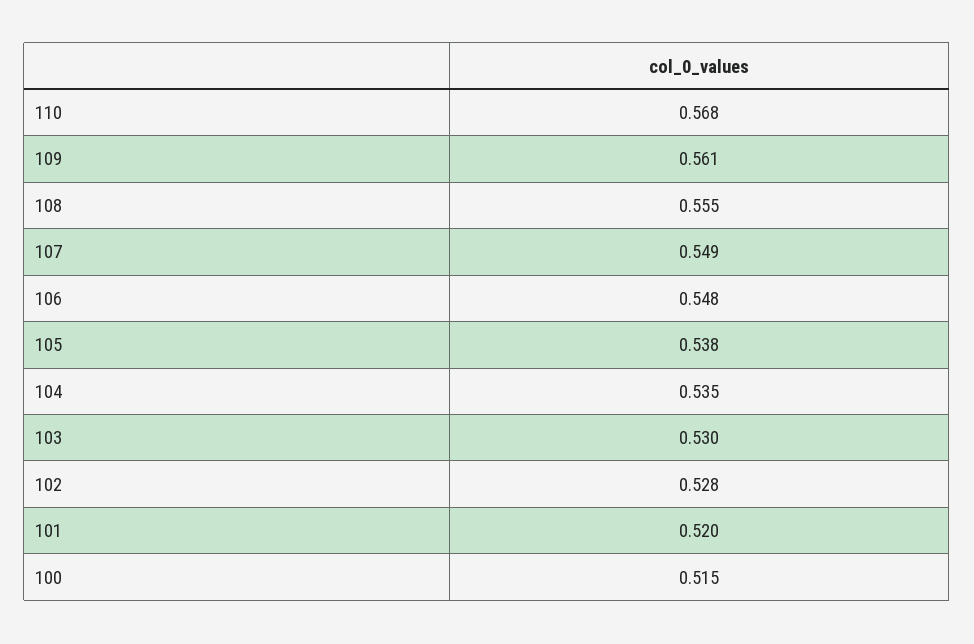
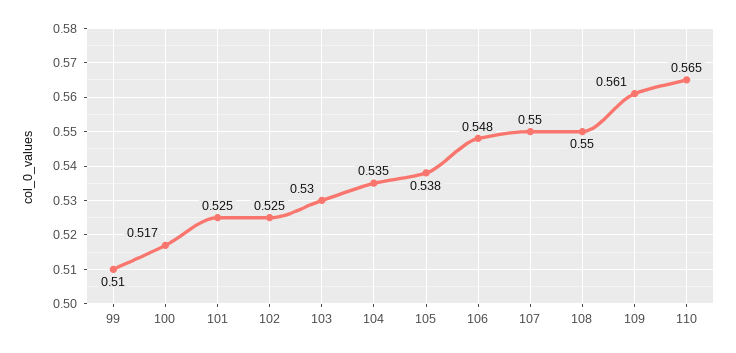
  {
-   "110": 0.568,
+   "110": 0.565,
    "109": 0.561,
-   "108": 0.555,
+   "108": 0.55,
-   "107": 0.549,
+   "107": 0.55,
    "106": 0.548,
    "105": 0.538,
    "104": 0.535,
    "103": 0.53,
-   "102": 0.528,
+   "102": 0.525,
-   "101": 0.52,
+   "101": 0.525,
-   "100": 0.515
+   "100": 0.517,
+   "99": 0.51
  }

